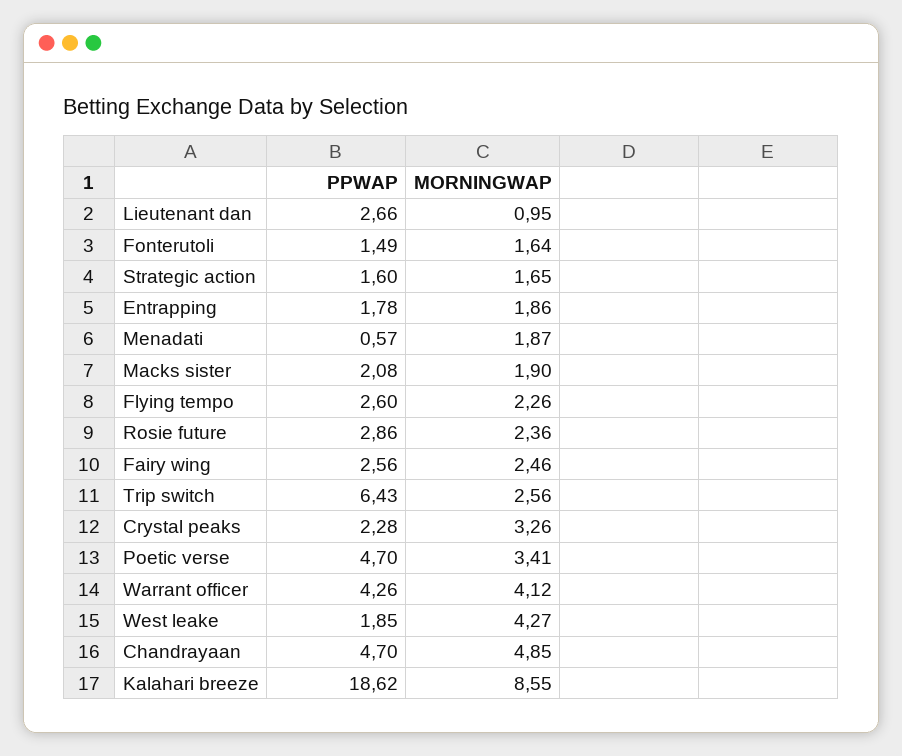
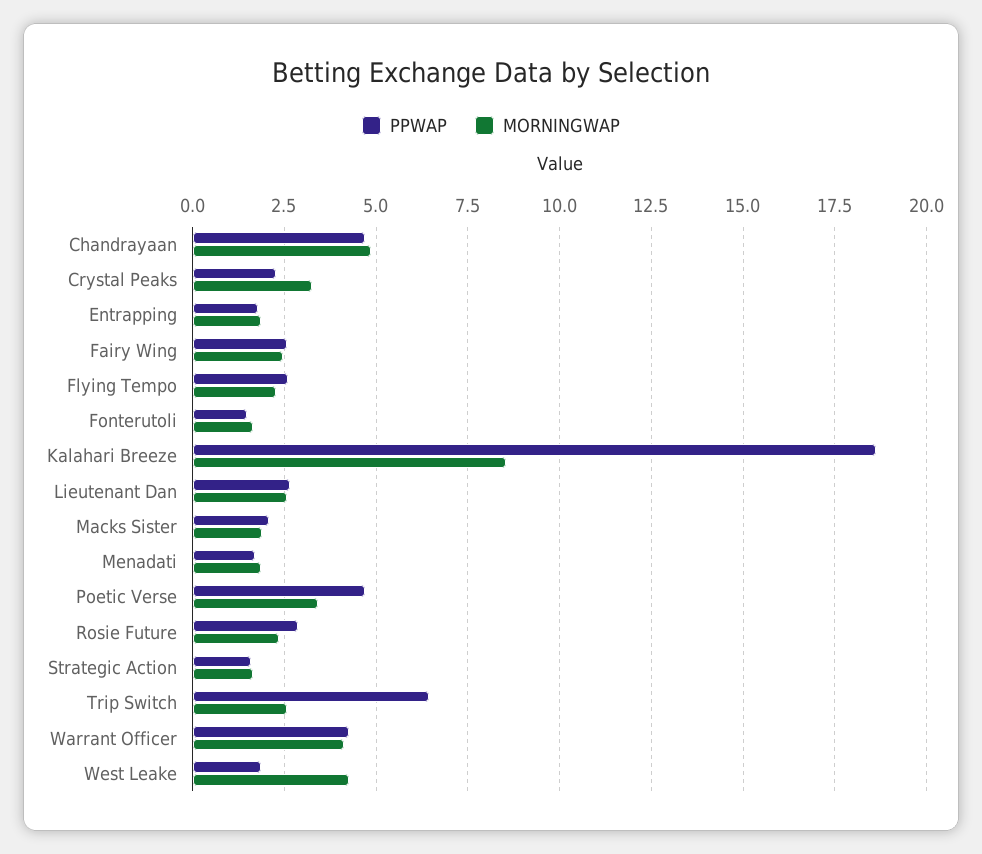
  {
    "PPWAP": {
      "Lieutenant dan": 2.66,
      "Fonterutoli": 1.49,
      "Strategic action": 1.6,
      "Entrapping": 1.78,
-     "Menadati": 0.57,
+     "Menadati": 1.75,
      "Macks sister": 2.08,
      "Flying tempo": 2.6,
      "Rosie future": 2.86,
      "Fairy wing": 2.56,
      "Trip switch": 6.43,
      "Crystal peaks": 2.28,
      "Poetic verse": 4.7,
      "Warrant officer": 4.26,
      "West leake": 1.85,
      "Chandrayaan": 4.7,
      "Kalahari breeze": 18.62
    },
    "MORNINGWAP": {
-     "Lieutenant dan": 0.95,
+     "Lieutenant dan": 2.5,
      "Fonterutoli": 1.64,
      "Strategic action": 1.65,
      "Entrapping": 1.86,
      "Menadati": 1.87,
      "Macks sister": 1.9,
      "Flying tempo": 2.26,
      "Rosie future": 2.36,
      "Fairy wing": 2.46,
      "Trip switch": 2.56,
      "Crystal peaks": 3.26,
      "Poetic verse": 3.41,
      "Warrant officer": 4.12,
      "West leake": 4.27,
      "Chandrayaan": 4.85,
      "Kalahari breeze": 8.55
    }
  }

